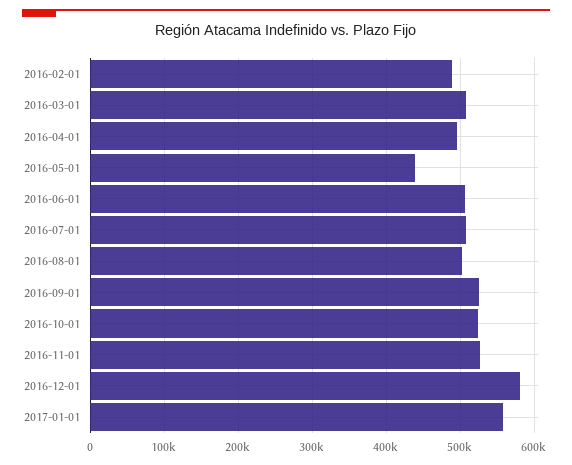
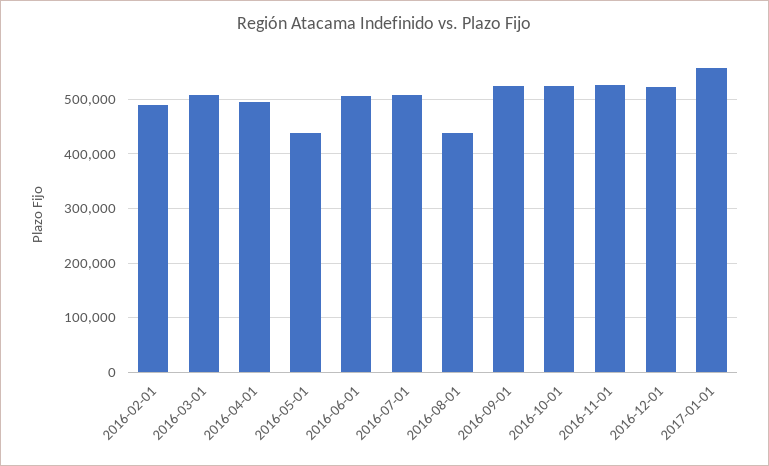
  {
    "2016-02-01": 490000,
    "2016-03-01": 510000,
    "2016-04-01": 500000,
    "2016-05-01": 440000,
    "2016-06-01": 510000,
    "2016-07-01": 510000,
-   "2016-08-01": 500000,
+   "2016-08-01": 440000,
    "2016-09-01": 520000,
    "2016-10-01": 520000,
    "2016-11-01": 530000,
-   "2016-12-01": 580000,
+   "2016-12-01": 520000,
    "2017-01-01": 560000
  }

